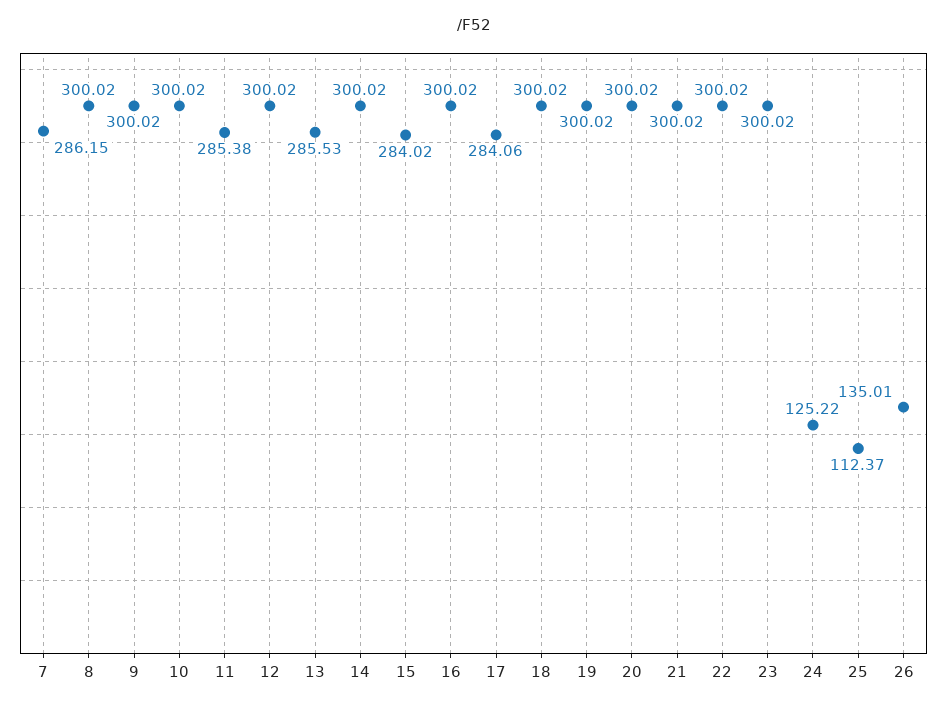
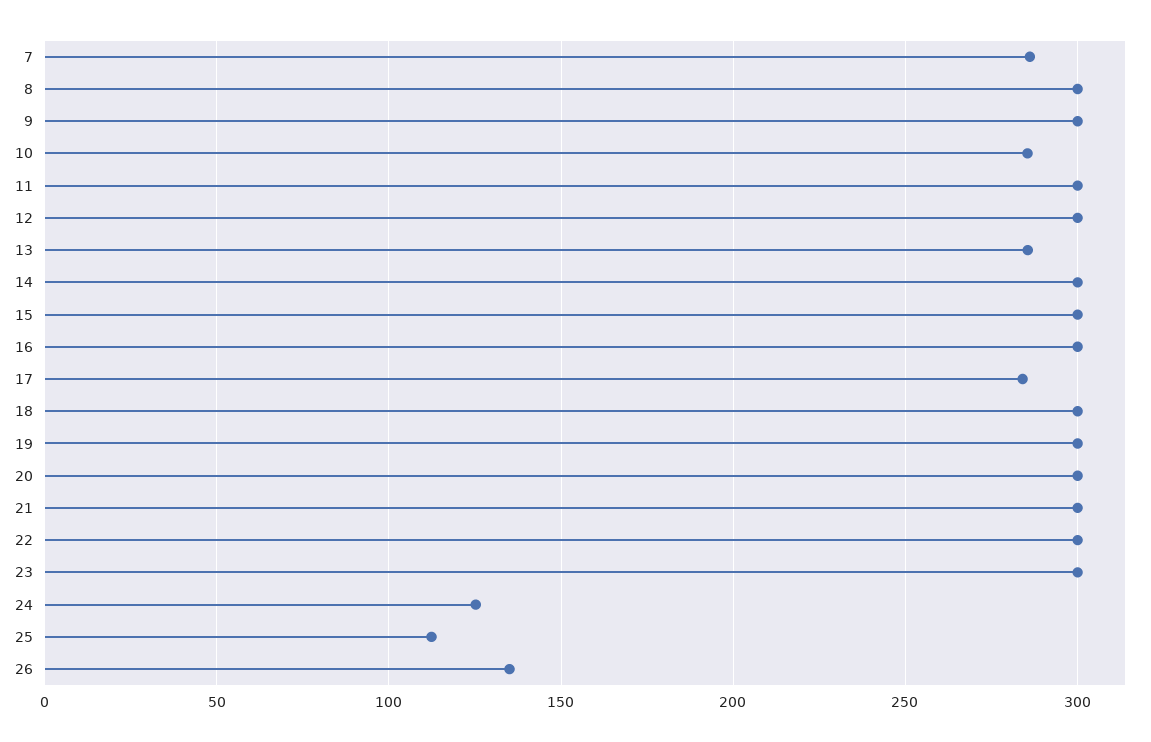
  {
    "7": 286.15,
    "8": 300.02,
    "9": 300.02,
-   "10": 300.02,
+   "10": 285,
-   "11": 285.38,
+   "11": 300,
    "12": 300.02,
    "13": 285.53,
    "14": 300.02,
-   "15": 284.02,
+   "15": 300,
    "16": 300.02,
    "17": 284.06,
    "18": 300.02,
    "19": 300.02,
    "20": 300.02,
    "21": 300.02,
    "22": 300.02,
    "23": 300.02,
    "24": 125.22,
    "25": 112.37,
    "26": 135.01
  }

